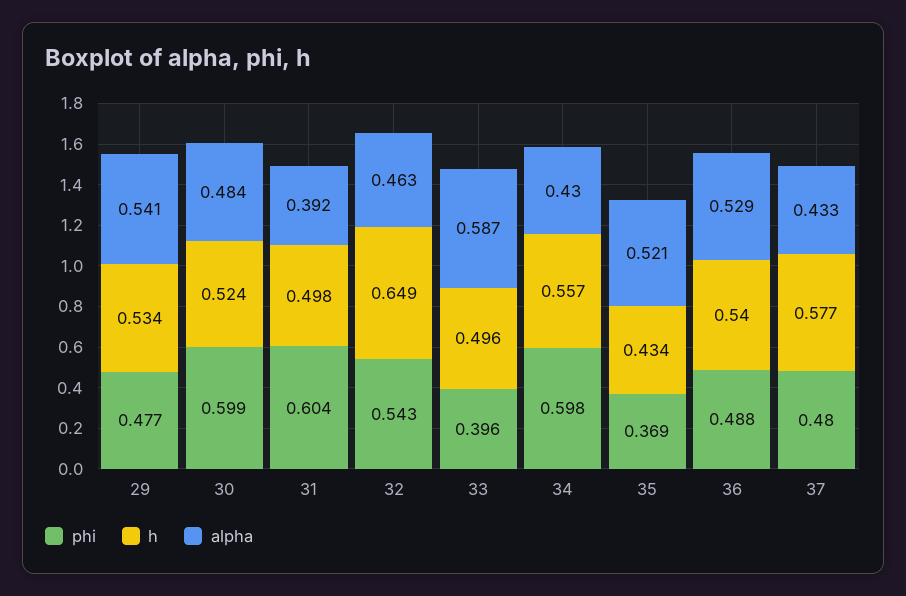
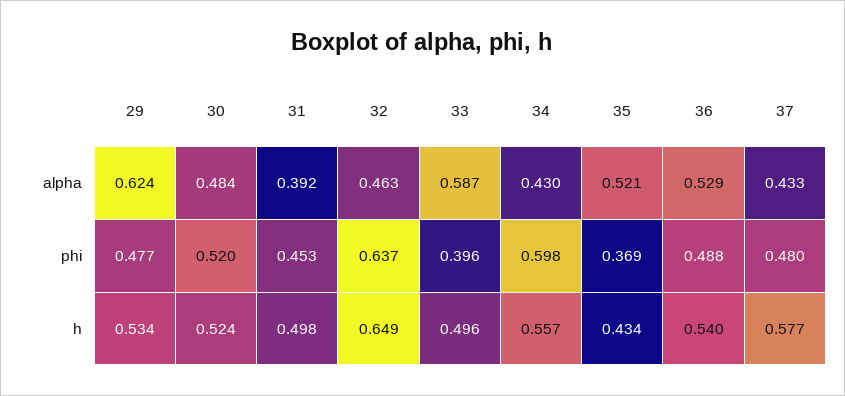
  {
    "phi": {
      "29": 0.477,
-     "30": 0.599,
+     "30": 0.52,
-     "31": 0.604,
+     "31": 0.453,
-     "32": 0.543,
+     "32": 0.637,
      "33": 0.396,
      "34": 0.598,
      "35": 0.369,
      "36": 0.488,
      "37": 0.48
    },
    "h": {
      "29": 0.534,
      "30": 0.524,
      "31": 0.498,
      "32": 0.649,
      "33": 0.496,
      "34": 0.557,
      "35": 0.434,
      "36": 0.54,
      "37": 0.577
    },
    "alpha": {
-     "29": 0.541,
+     "29": 0.624,
      "30": 0.484,
      "31": 0.392,
      "32": 0.463,
      "33": 0.587,
      "34": 0.43,
      "35": 0.521,
      "36": 0.529,
      "37": 0.433
    }
  }

